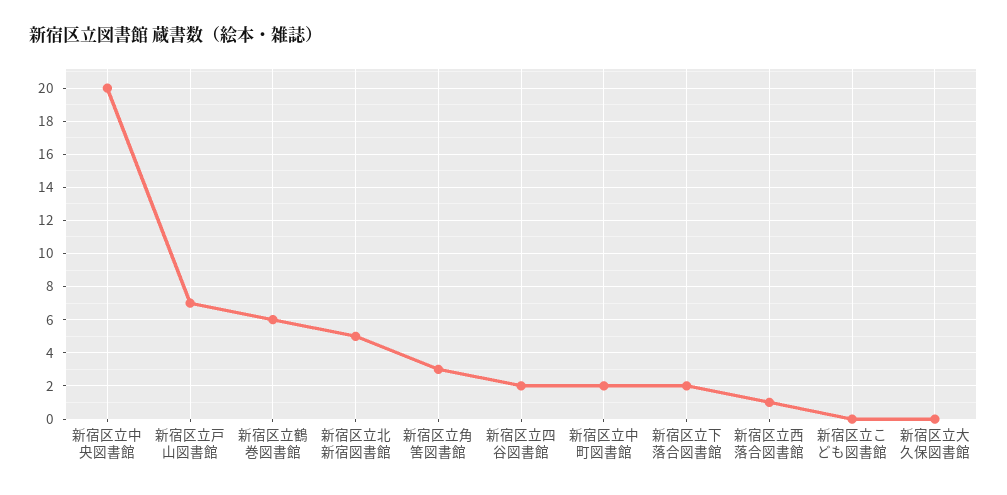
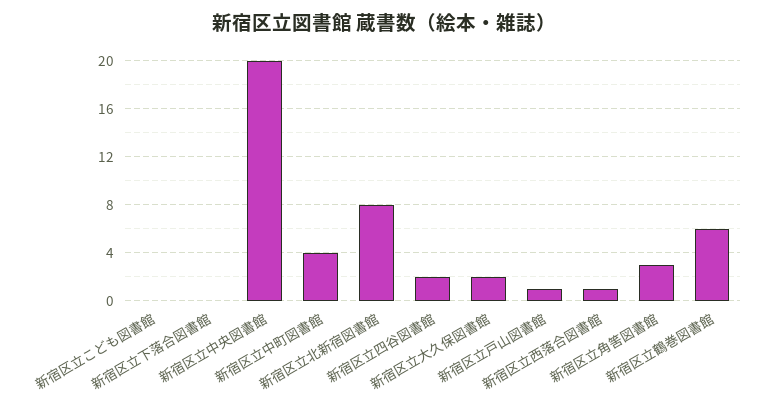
  {
    "新宿区立中央図書館": 20,
-   "新宿区立戸山図書館": 7,
+   "新宿区立戸山図書館": 1,
    "新宿区立鶴巻図書館": 6,
-   "新宿区立北新宿図書館": 5,
+   "新宿区立北新宿図書館": 8,
    "新宿区立角筈図書館": 3,
    "新宿区立四谷図書館": 2,
-   "新宿区立中町図書館": 2,
+   "新宿区立中町図書館": 4,
-   "新宿区立下落合図書館": 2,
+   "新宿区立下落合図書館": 0,
    "新宿区立西落合図書館": 1,
    "新宿区立こども図書館": 0,
-   "新宿区立大久保図書館": 0
+   "新宿区立大久保図書館": 2
  }

